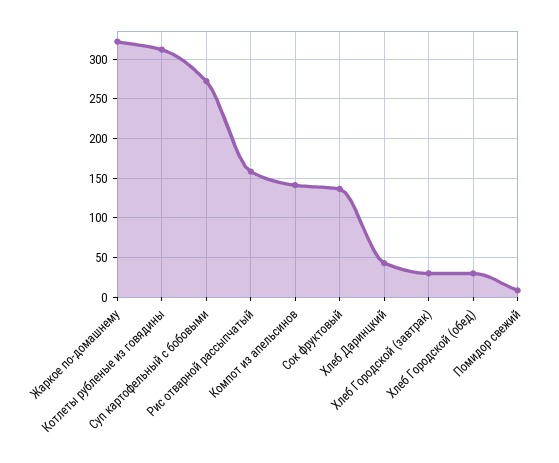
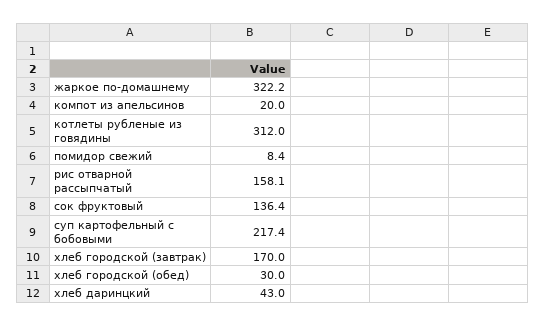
  {
    "Жаркое по-домашнему": 322.2,
    "Котлеты рубленые из говядины": 312,
-   "Суп картофельный с бобовыми": 270,
+   "Суп картофельный с бобовыми": 217.4,
    "Рис отварной рассыпчатый": 158.1,
-   "Компот из апельсинов": 140,
+   "Компот из апельсинов": 20,
    "Сок фруктовый": 136.4,
    "Хлеб Даринцкий": 43,
-   "Хлеб Городской (завтрак)": 30,
+   "Хлеб Городской (завтрак)": 170,
    "Хлеб Городской (обед)": 30,
    "Помидор свежий": 8.4
  }

